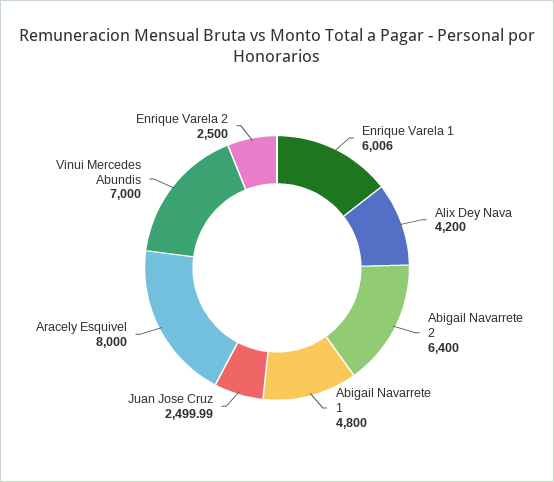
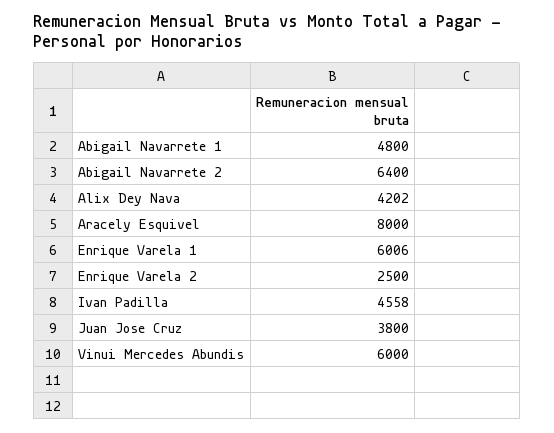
  {
    "Enrique Varela 1": 6006,
-   "Alix Dey Nava": 4200,
+   "Alix Dey Nava": 4202,
    "Abigail Navarrete 2": 6400,
    "Abigail Navarrete 1": 4800,
-   "Juan Jose Cruz": 2499.99,
+   "Juan Jose Cruz": 3800,
    "Aracely Esquivel": 8000,
-   "Vinui Mercedes Abundis": 7000,
+   "Vinui Mercedes Abundis": 6000,
-   "Enrique Varela 2": 2500
+   "Enrique Varela 2": 2500,
+   "Ivan Padilla": 4558
  }

